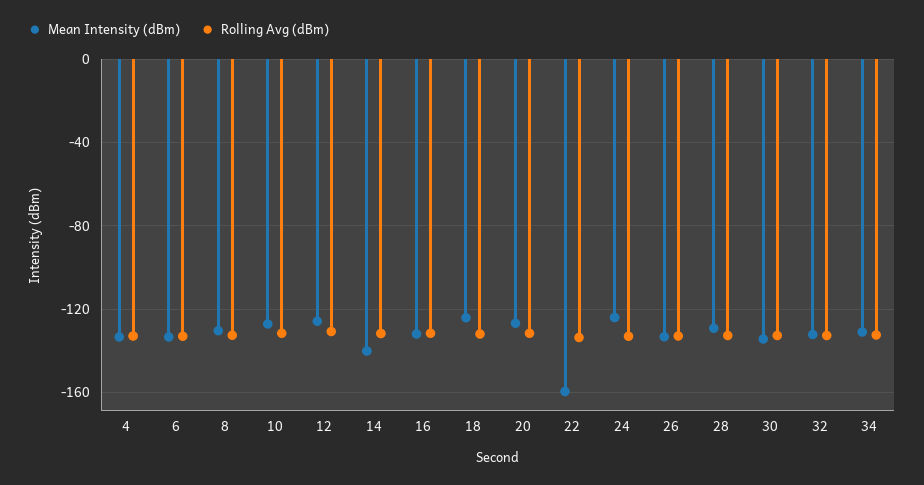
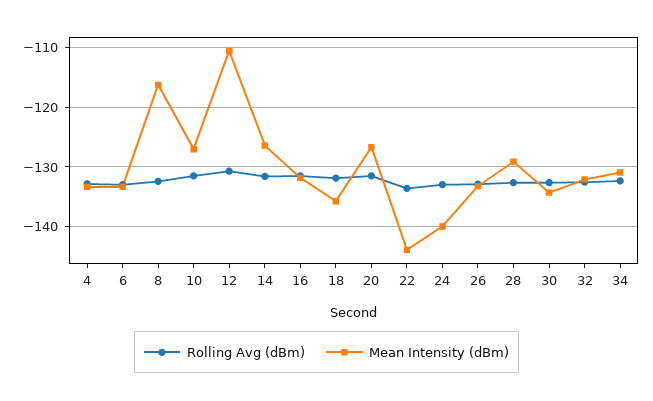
  {
    "Mean Intensity (dBm)": {
      "4": -134,
      "6": -134,
-     "8": -130,
+     "8": -116,
      "10": -128,
-     "12": -125,
+     "12": -110,
-     "14": -140,
+     "14": -126,
      "16": -132,
-     "18": -125,
+     "18": -136,
      "20": -126,
-     "22": -160,
+     "22": -144,
-     "24": -125,
+     "24": -140,
      "26": -134,
      "28": -130,
      "30": -134,
      "32": -132,
      "34": -130
    },
    "Rolling Avg (dBm)": {
      "4": -132,
      "6": -132,
      "8": -132,
      "10": -132,
      "12": -130,
      "14": -132,
      "16": -132,
      "18": -132,
      "20": -132,
      "22": -134,
      "24": -132,
      "26": -132,
      "28": -132,
      "30": -132,
      "32": -132,
      "34": -132
    }
  }

